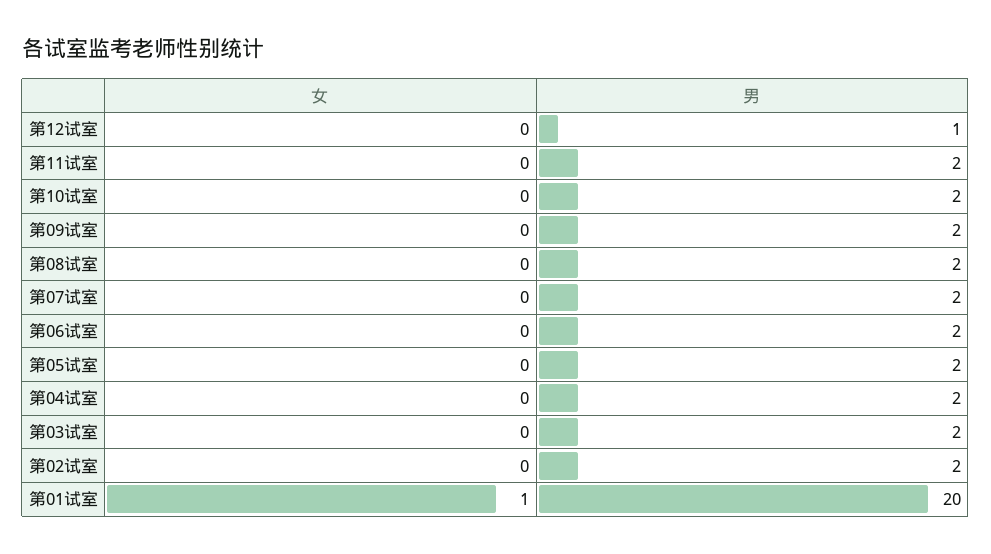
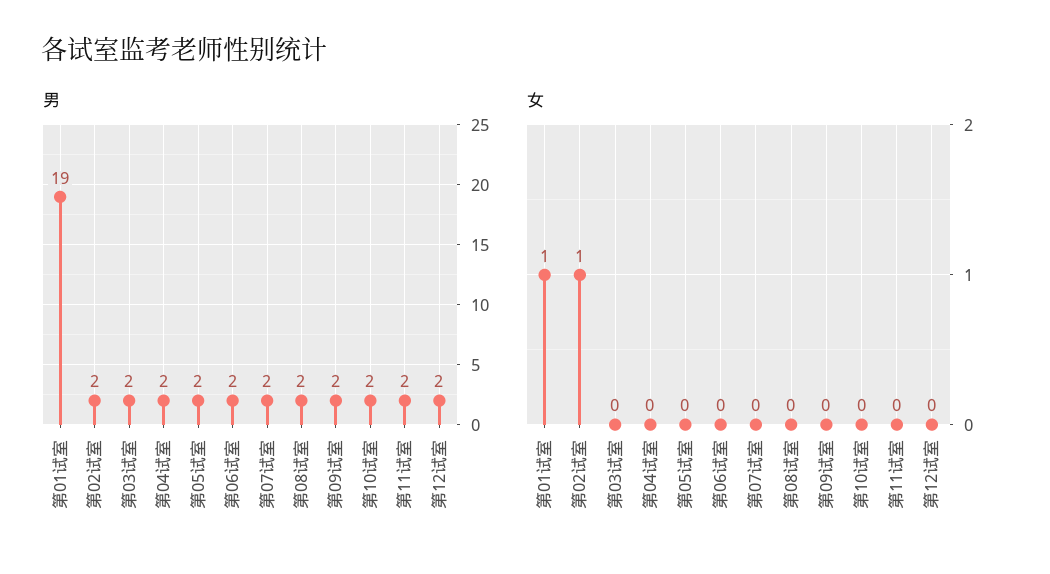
  {
    "女": {
      "第12试室": 0,
      "第11试室": 0,
      "第10试室": 0,
      "第09试室": 0,
      "第08试室": 0,
      "第07试室": 0,
      "第06试室": 0,
      "第05试室": 0,
      "第04试室": 0,
      "第03试室": 0,
-     "第02试室": 0,
+     "第02试室": 1,
      "第01试室": 1
    },
    "男": {
-     "第12试室": 1,
+     "第12试室": 2,
      "第11试室": 2,
      "第10试室": 2,
      "第09试室": 2,
      "第08试室": 2,
      "第07试室": 2,
      "第06试室": 2,
      "第05试室": 2,
      "第04试室": 2,
      "第03试室": 2,
      "第02试室": 2,
-     "第01试室": 20
+     "第01试室": 19
    }
  }

